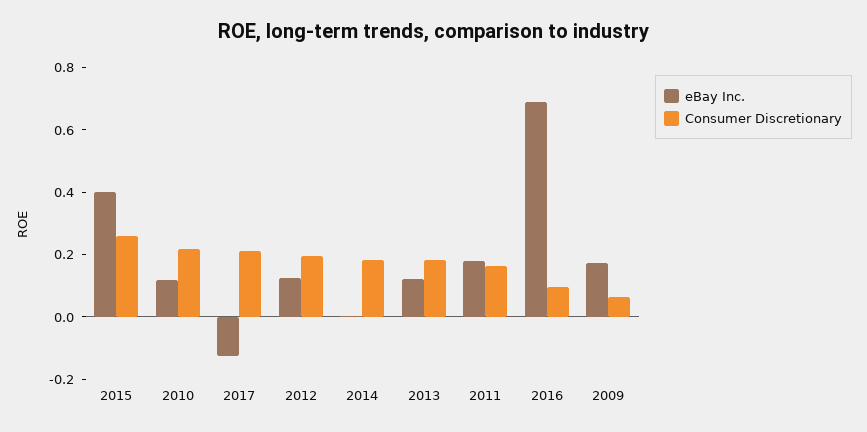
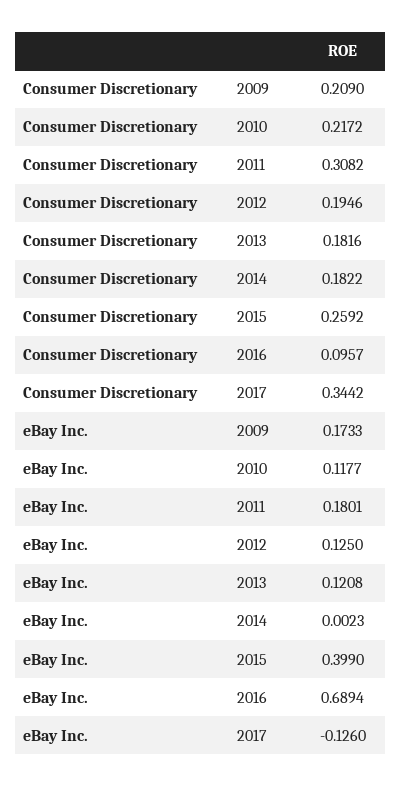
  {
    "eBay Inc.": {
      "2015": 0.399,
      "2010": 0.1177,
      "2017": -0.126,
      "2012": 0.125,
      "2014": 0.0023,
      "2013": 0.1208,
      "2011": 0.1801,
      "2016": 0.6894,
      "2009": 0.1733
    },
    "Consumer Discretionary": {
      "2015": 0.2592,
      "2010": 0.2172,
-     "2017": 0.2,
+     "2017": 0.3442,
      "2012": 0.1946,
      "2014": 0.1822,
      "2013": 0.1816,
-     "2011": 0.15,
+     "2011": 0.3082,
      "2016": 0.0957,
-     "2009": 0.05
+     "2009": 0.209
    }
  }

